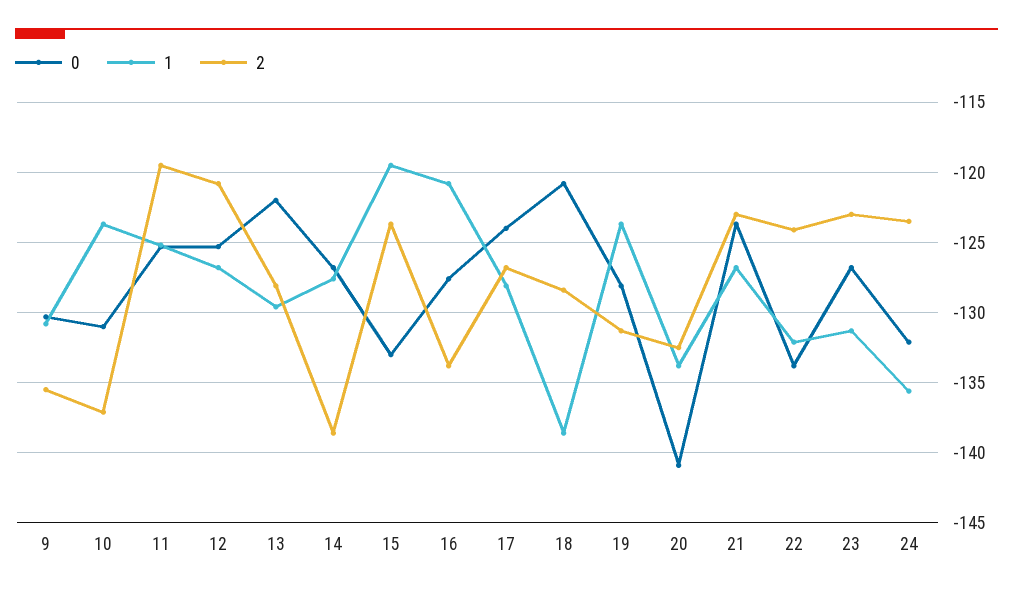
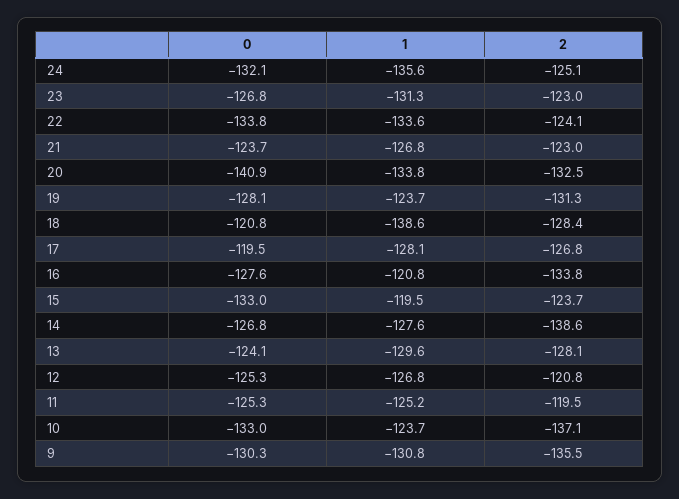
  {
    "0": {
      "9": -130.3,
-     "10": -131,
+     "10": -133,
      "11": -125.3,
      "12": -125.3,
-     "13": -122,
+     "13": -124.1,
      "14": -126.8,
      "15": -133,
      "16": -127.6,
-     "17": -124,
+     "17": -119.5,
      "18": -120.8,
      "19": -128.1,
      "20": -140.9,
      "21": -123.7,
      "22": -133.8,
      "23": -126.8,
      "24": -132.1
    },
    "1": {
      "9": -130.8,
      "10": -123.7,
      "11": -125.2,
      "12": -126.8,
      "13": -129.6,
      "14": -127.6,
      "15": -119.5,
      "16": -120.8,
      "17": -128.1,
      "18": -138.6,
      "19": -123.7,
      "20": -133.8,
      "21": -126.8,
-     "22": -132,
+     "22": -133.6,
      "23": -131.3,
      "24": -135.6
    },
    "2": {
      "9": -135.5,
      "10": -137.1,
      "11": -119.5,
      "12": -120.8,
      "13": -128.1,
      "14": -138.6,
      "15": -123.7,
      "16": -133.8,
      "17": -126.8,
      "18": -128.4,
      "19": -131.3,
      "20": -132.5,
      "21": -123,
      "22": -124.1,
      "23": -123,
-     "24": -123.5
+     "24": -125.1
    }
  }

